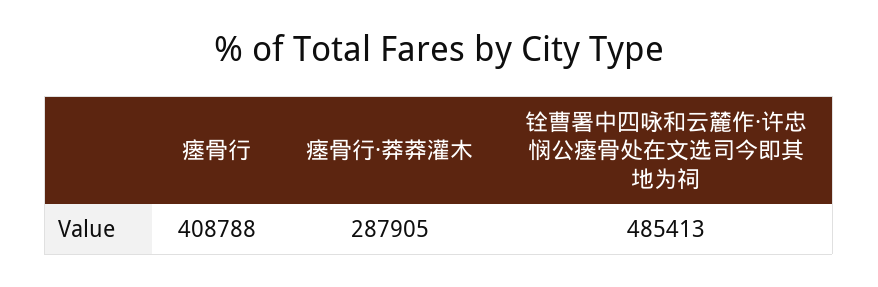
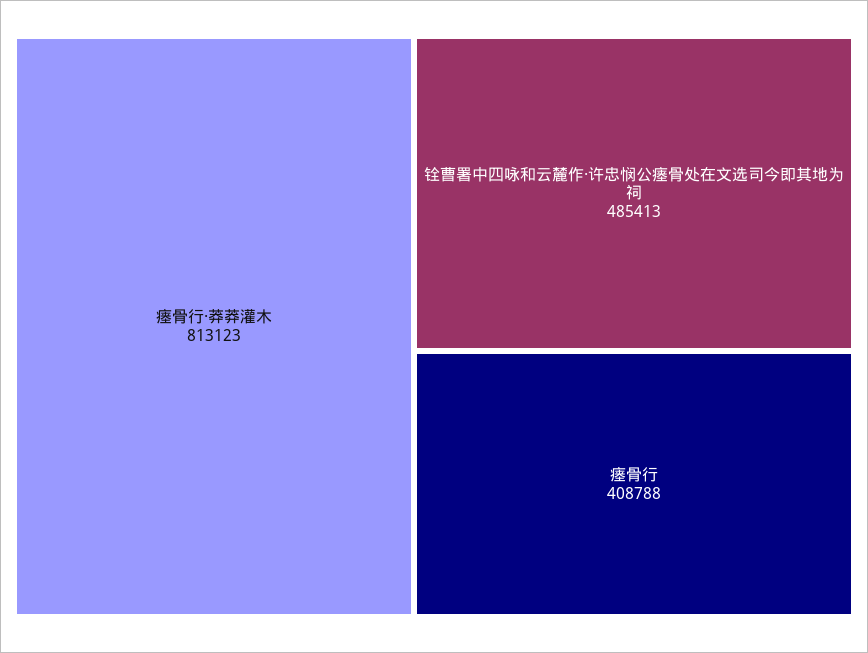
  {
    "瘗骨行": 408788,
-   "瘗骨行·莽莽灌木": 287905,
+   "瘗骨行·莽莽灌木": 813123,
    "铨曹署中四咏和云麓作·许忠悯公瘗骨处在文选司今即其地为祠": 485413
  }

